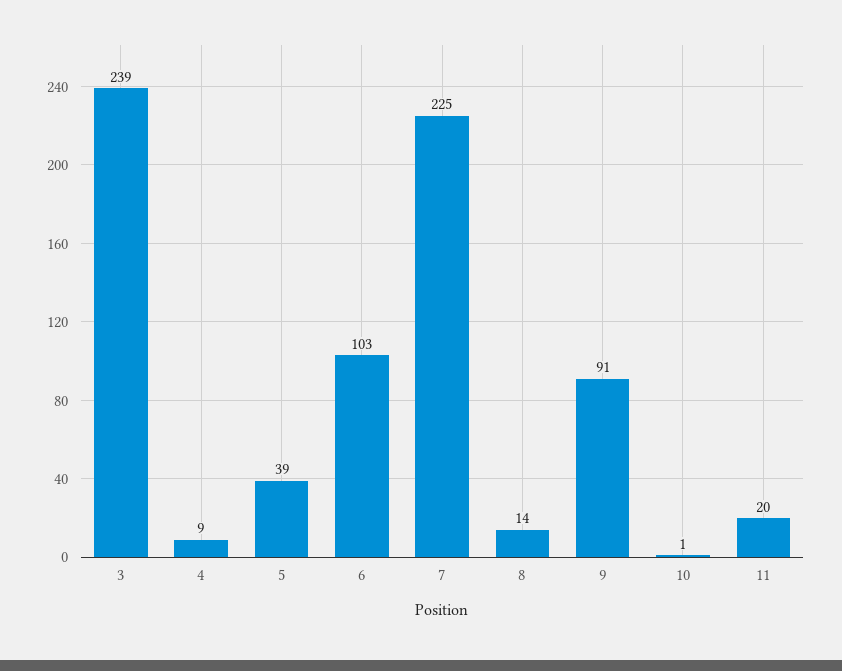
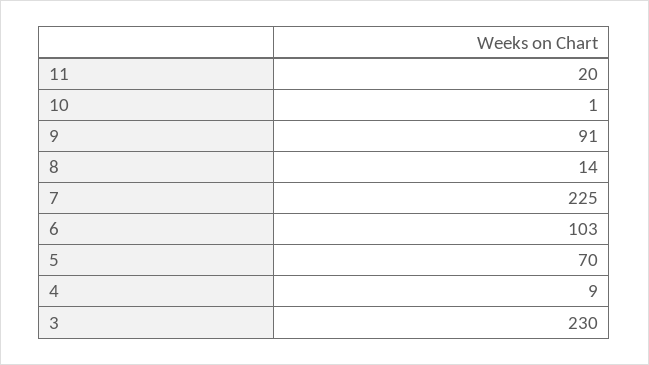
  {
-   "3": 239,
+   "3": 230,
    "4": 9,
-   "5": 39,
+   "5": 70,
    "6": 103,
    "7": 225,
    "8": 14,
    "9": 91,
    "10": 1,
    "11": 20
  }

